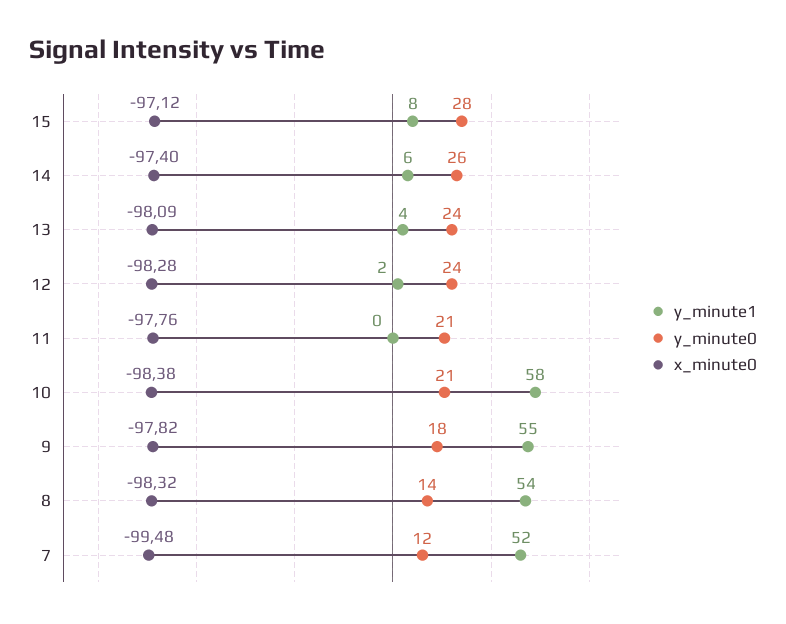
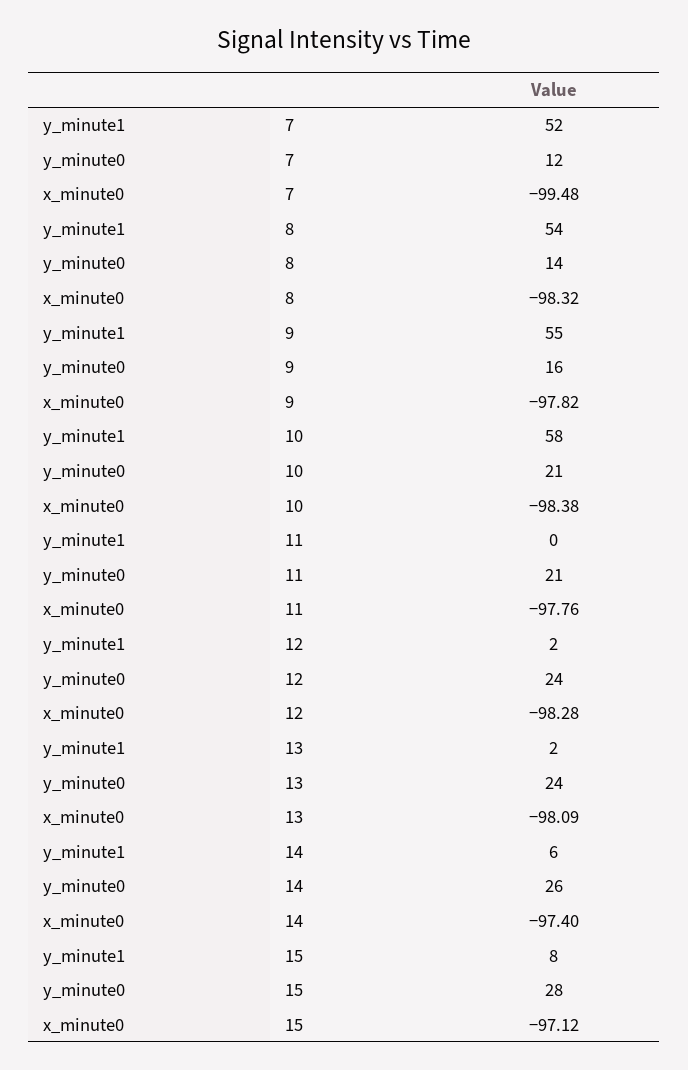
  {
    "y_minute1": {
      "15": 8,
      "14": 6,
-     "13": 4,
+     "13": 2,
      "12": 2,
      "11": 0,
      "10": 58,
      "9": 55,
      "8": 54,
      "7": 52
    },
    "y_minute0": {
      "15": 28,
      "14": 26,
      "13": 24,
      "12": 24,
      "11": 21,
      "10": 21,
-     "9": 18,
+     "9": 16,
      "8": 14,
      "7": 12
    },
    "x_minute0": {
      "15": -97.12,
      "14": -97.4,
      "13": -98.09,
      "12": -98.28,
      "11": -97.76,
      "10": -98.38,
      "9": -97.82,
      "8": -98.32,
      "7": -99.48
    }
  }

